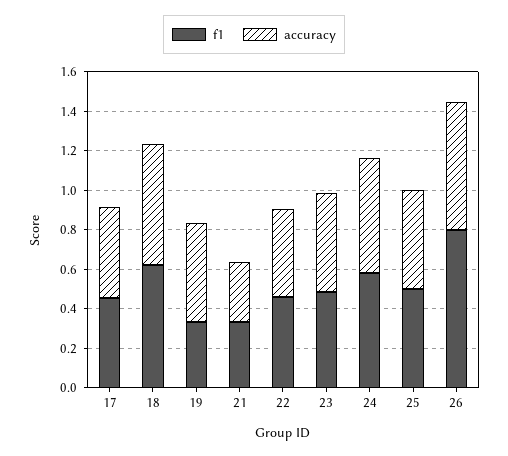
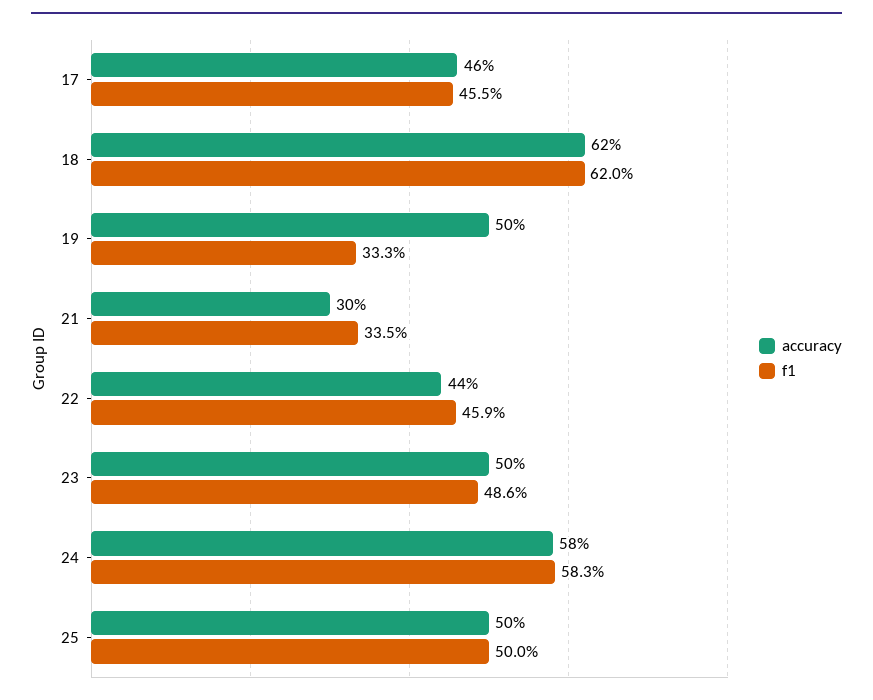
  {
    "f1": {
      "17": 0.455,
      "18": 0.62,
      "19": 0.333,
      "21": 0.335,
      "22": 0.459,
      "23": 0.486,
      "24": 0.583,
-     "25": 0.5,
+     "25": 0.5
-     "26": 0.8
    },
    "accuracy": {
      "17": 0.46,
      "18": 0.62,
      "19": 0.5,
      "21": 0.3,
      "22": 0.44,
      "23": 0.5,
      "24": 0.58,
-     "25": 0.5,
+     "25": 0.5
-     "26": 0.65
    }
  }

